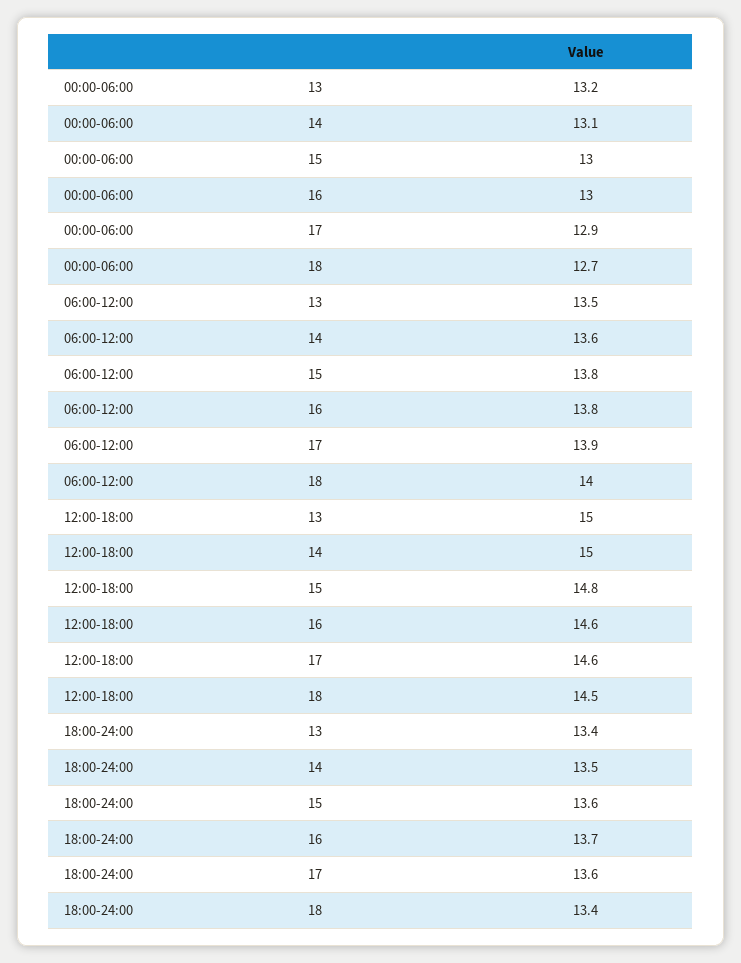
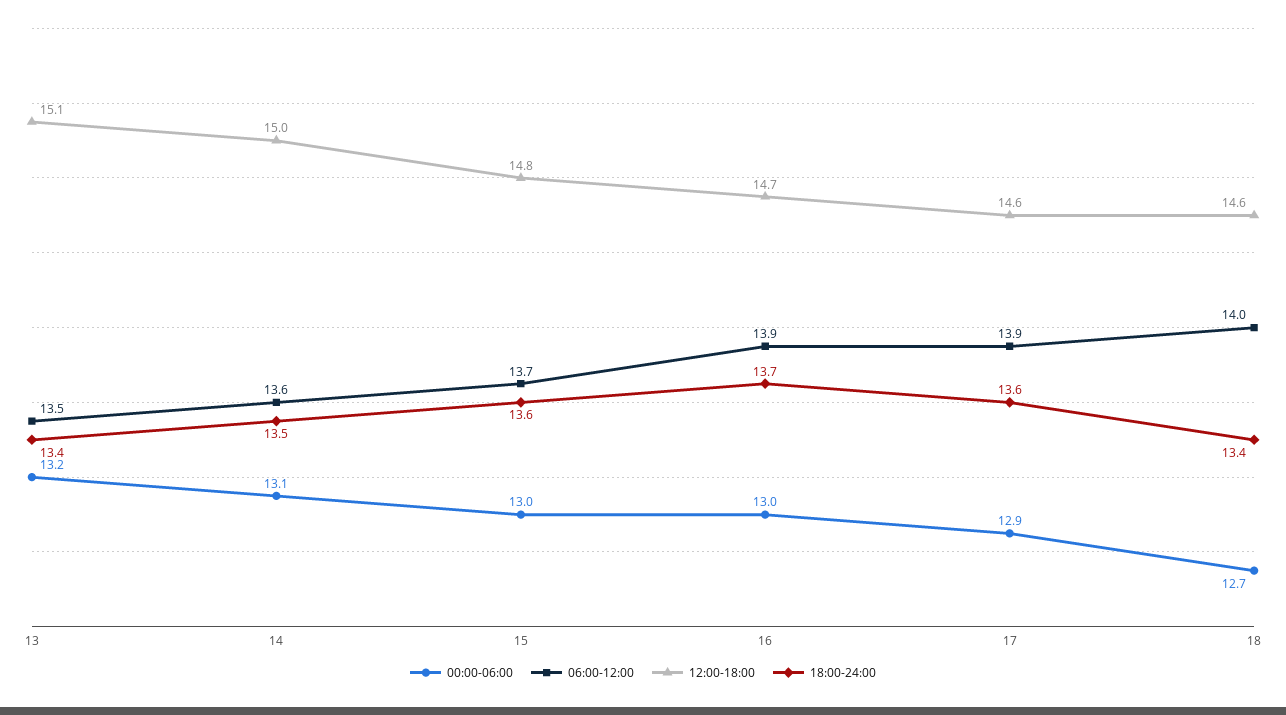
  {
    "00:00-06:00": {
      "13": 13.2,
      "14": 13.1,
      "15": 13,
      "16": 13,
      "17": 12.9,
      "18": 12.7
    },
    "06:00-12:00": {
      "13": 13.5,
      "14": 13.6,
-     "15": 13.8,
+     "15": 13.7,
-     "16": 13.8,
+     "16": 13.9,
      "17": 13.9,
      "18": 14
    },
    "12:00-18:00": {
-     "13": 15,
+     "13": 15.1,
      "14": 15,
      "15": 14.8,
-     "16": 14.6,
+     "16": 14.7,
      "17": 14.6,
-     "18": 14.5
+     "18": 14.6
    },
    "18:00-24:00": {
      "13": 13.4,
      "14": 13.5,
      "15": 13.6,
      "16": 13.7,
      "17": 13.6,
      "18": 13.4
    }
  }

